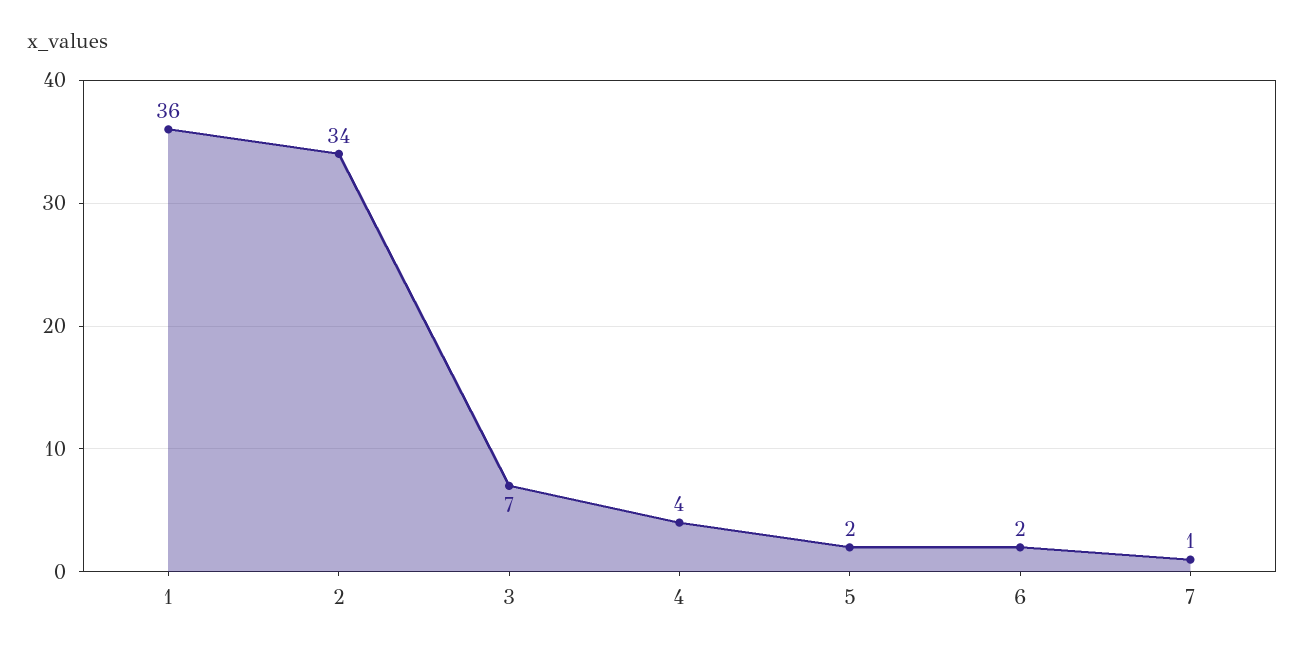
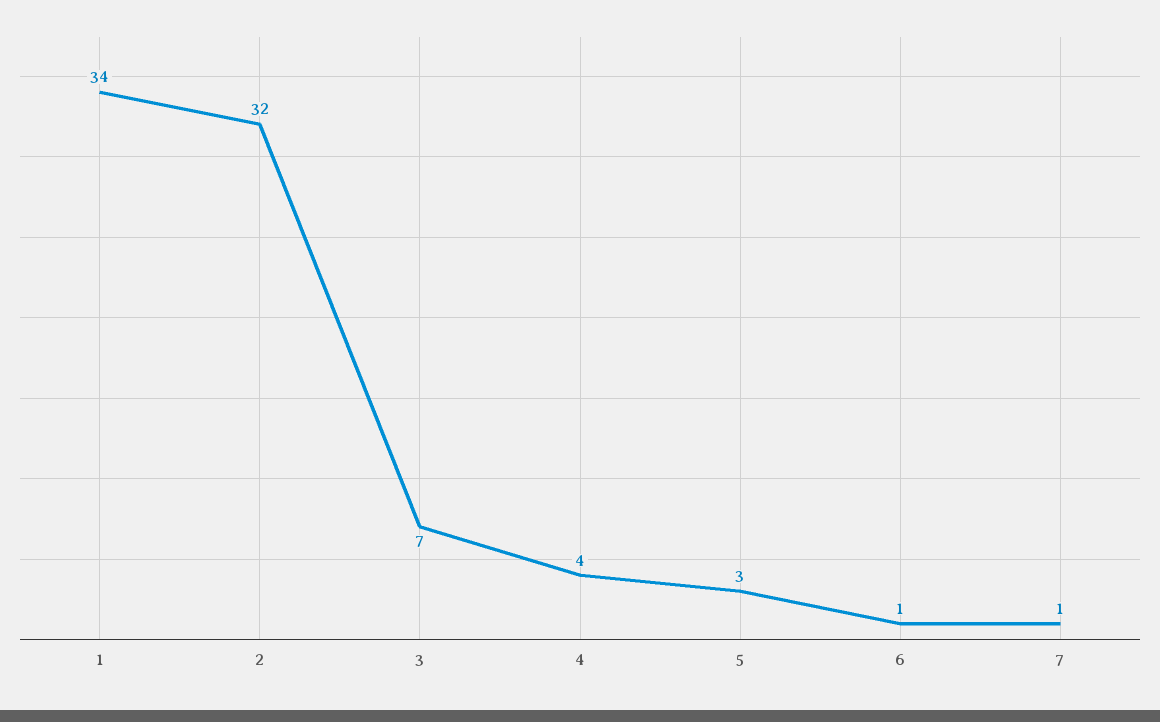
  {
-   "1": 36,
+   "1": 34,
-   "2": 34,
+   "2": 32,
    "3": 7,
    "4": 4,
-   "5": 2,
+   "5": 3,
-   "6": 2,
+   "6": 1,
    "7": 1
  }

